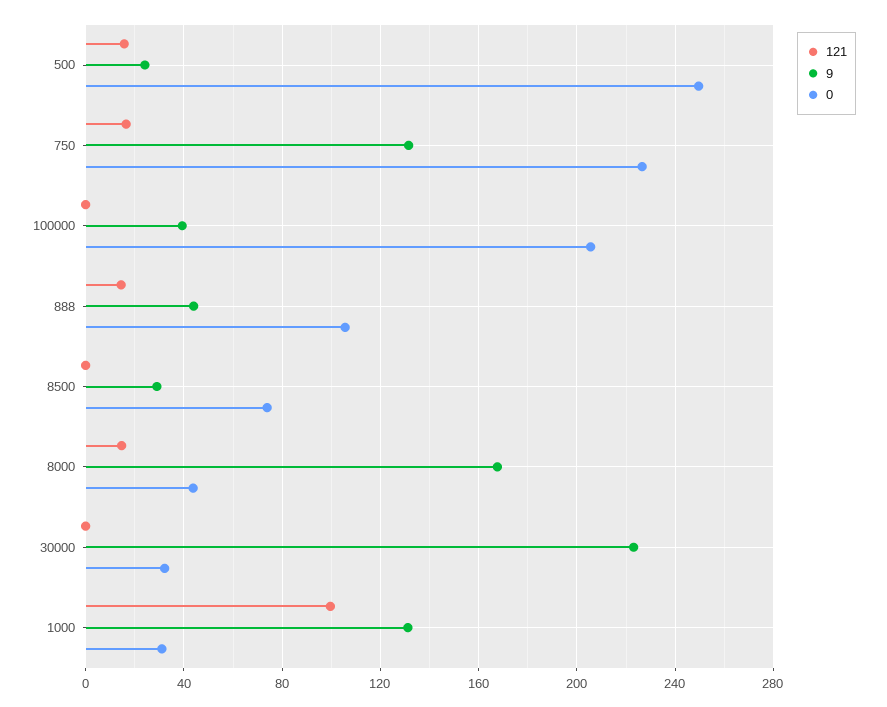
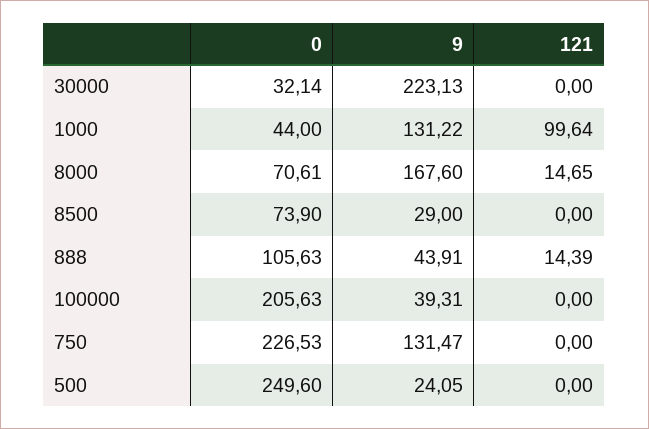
  {
    "121": {
-     "500": 15,
+     "500": 0,
-     "750": 15,
+     "750": 0,
      "100000": 0,
      "888": 14.39,
      "8500": 0,
      "8000": 14.65,
      "30000": 0,
      "1000": 99.64
    },
    "9": {
      "500": 24.05,
      "750": 131.47,
      "100000": 39.31,
      "888": 43.91,
      "8500": 29,
      "8000": 167.6,
      "30000": 223.13,
      "1000": 131.22
    },
    "0": {
      "500": 249.6,
      "750": 226.53,
      "100000": 205.63,
      "888": 105.63,
      "8500": 73.9,
-     "8000": 45,
+     "8000": 70.61,
      "30000": 32.14,
-     "1000": 30
+     "1000": 44
    }
  }

